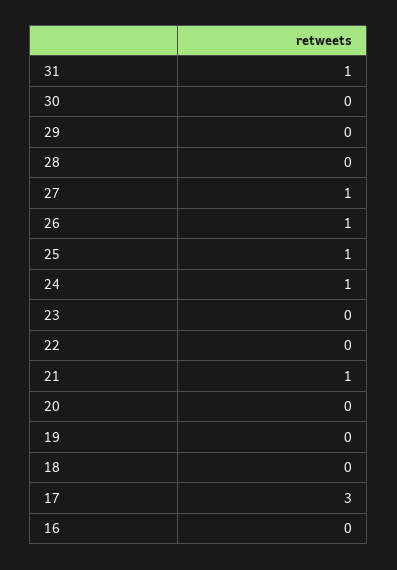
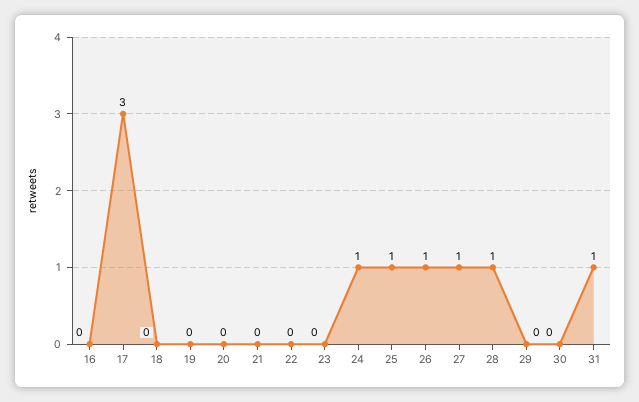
  {
    "31": 1,
    "30": 0,
    "29": 0,
-   "28": 0,
+   "28": 1,
    "27": 1,
    "26": 1,
    "25": 1,
    "24": 1,
    "23": 0,
    "22": 0,
-   "21": 1,
+   "21": 0,
    "20": 0,
    "19": 0,
    "18": 0,
    "17": 3,
    "16": 0
  }

